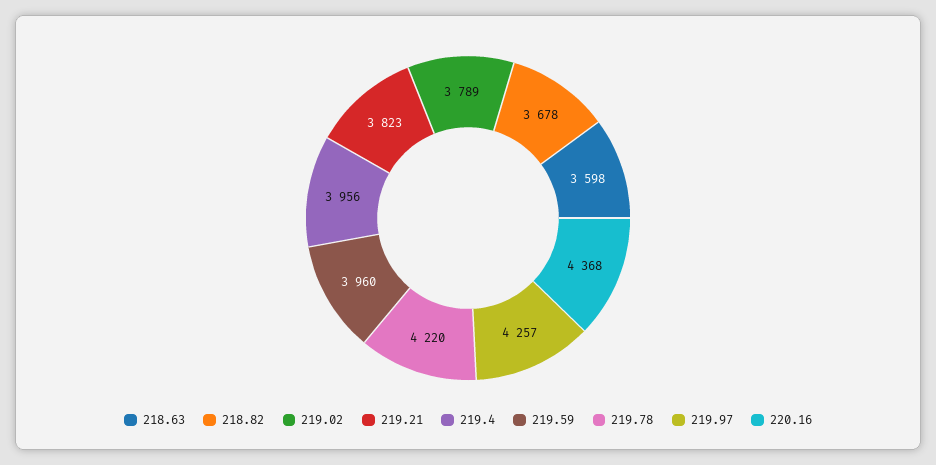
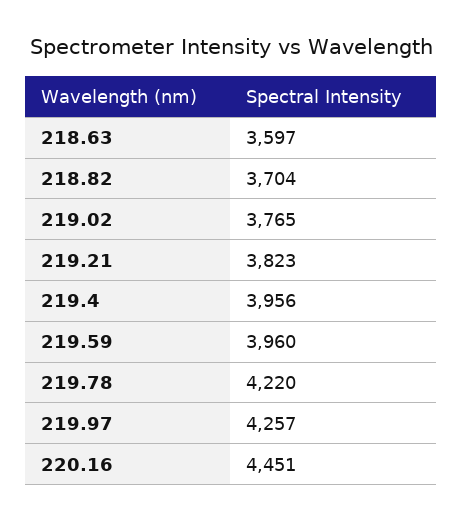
  {
-   "218.63": 3598,
+   "218.63": 3597,
-   "218.82": 3678,
+   "218.82": 3704,
-   "219.02": 3789,
+   "219.02": 3765,
    "219.21": 3823,
    "219.4": 3956,
    "219.59": 3960,
    "219.78": 4220,
    "219.97": 4257,
-   "220.16": 4368
+   "220.16": 4451
  }

